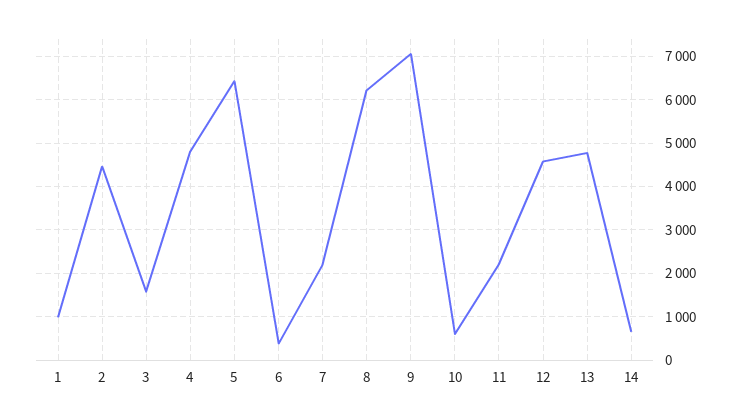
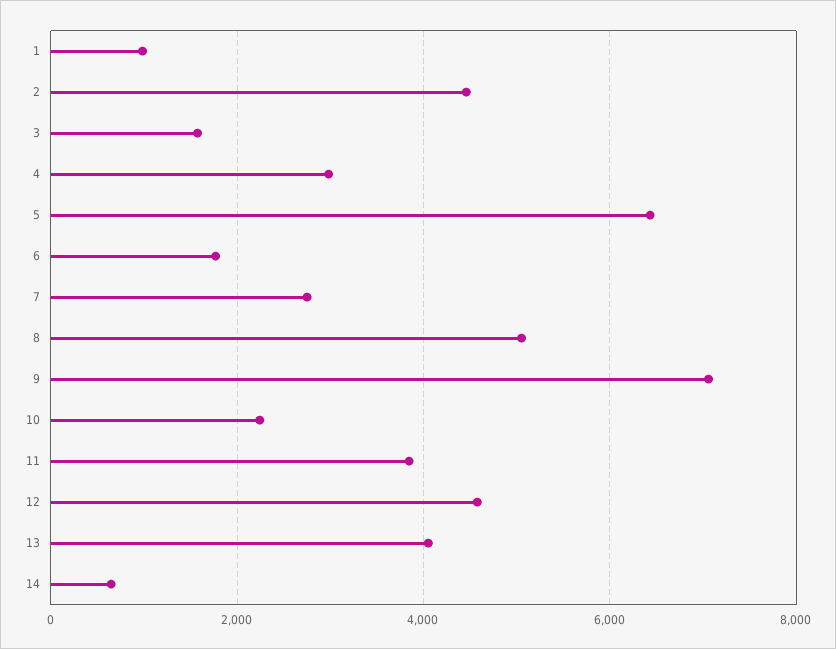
  {
    "1": 1000,
    "2": 4400,
    "3": 1600,
-   "4": 4800,
+   "4": 3000,
    "5": 6400,
-   "6": 400,
+   "6": 1800,
-   "7": 2200,
+   "7": 2800,
-   "8": 6200,
+   "8": 5000,
    "9": 7000,
-   "10": 600,
+   "10": 2200,
-   "11": 2200,
+   "11": 3800,
    "12": 4600,
-   "13": 4800,
+   "13": 4000,
    "14": 600
  }

